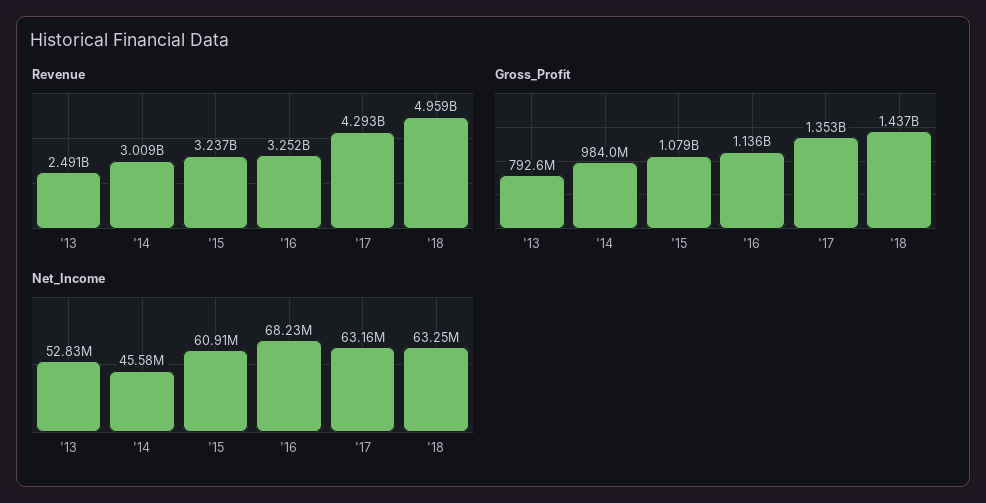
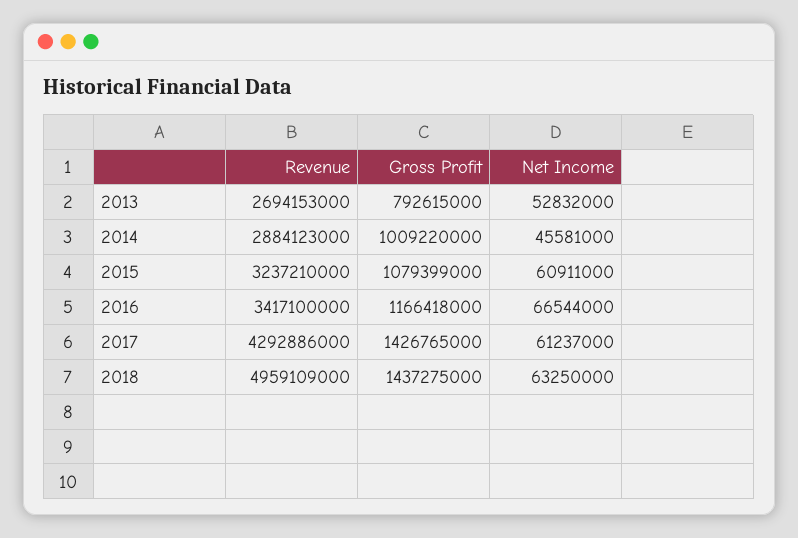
  {
    "Revenue": {
-     "'13": 2491000000,
+     "'13": 2694153000,
-     "'14": 3009000000,
+     "'14": 2884123000,
      "'15": 3237210000,
-     "'16": 3252000000,
+     "'16": 3417100000,
      "'17": 4292886000,
      "'18": 4959109000
    },
    "Gross_Profit": {
      "'13": 792615000,
-     "'14": 984000000,
+     "'14": 1009220000,
      "'15": 1079399000,
-     "'16": 1136000000,
+     "'16": 1166418000,
-     "'17": 1353000000,
+     "'17": 1426765000,
      "'18": 1437275000
    },
    "Net_Income": {
      "'13": 52832000,
      "'14": 45581000,
      "'15": 60911000,
-     "'16": 68230000,
+     "'16": 66544000,
-     "'17": 63160000,
+     "'17": 61237000,
      "'18": 63250000
    }
  }

